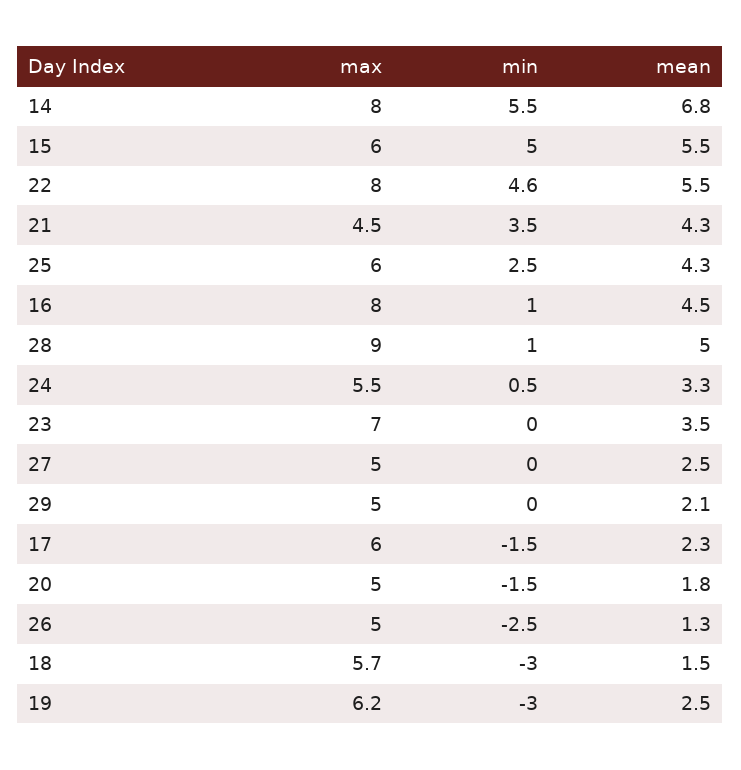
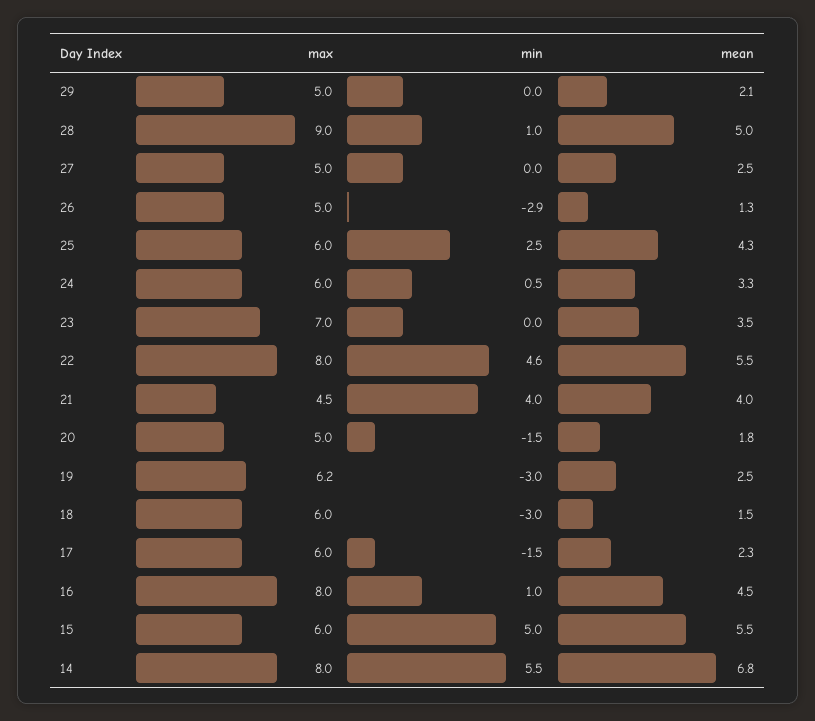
  {
    "max": {
      "14": 8,
      "15": 6,
      "22": 8,
      "21": 4.5,
      "25": 6,
      "16": 8,
      "28": 9,
-     "24": 5.5,
+     "24": 6,
      "23": 7,
      "27": 5,
      "29": 5,
      "17": 6,
      "20": 5,
      "26": 5,
-     "18": 5.7,
+     "18": 6,
      "19": 6.2
    },
    "min": {
      "14": 5.5,
      "15": 5,
      "22": 4.6,
-     "21": 3.5,
+     "21": 4,
      "25": 2.5,
      "16": 1,
      "28": 1,
      "24": 0.5,
      "23": 0,
      "27": 0,
      "29": 0,
      "17": -1.5,
      "20": -1.5,
-     "26": -2.5,
+     "26": -2.9,
      "18": -3,
      "19": -3
    },
    "mean": {
      "14": 6.8,
      "15": 5.5,
      "22": 5.5,
-     "21": 4.3,
+     "21": 4,
      "25": 4.3,
      "16": 4.5,
      "28": 5,
      "24": 3.3,
      "23": 3.5,
      "27": 2.5,
      "29": 2.1,
      "17": 2.3,
      "20": 1.8,
      "26": 1.3,
      "18": 1.5,
      "19": 2.5
    }
  }

